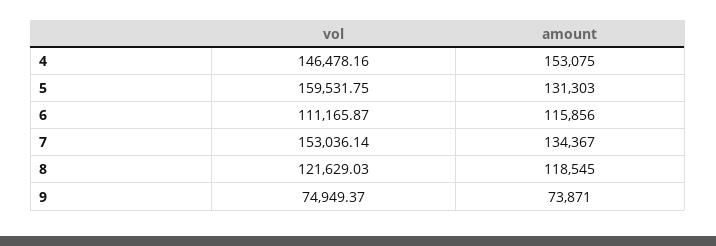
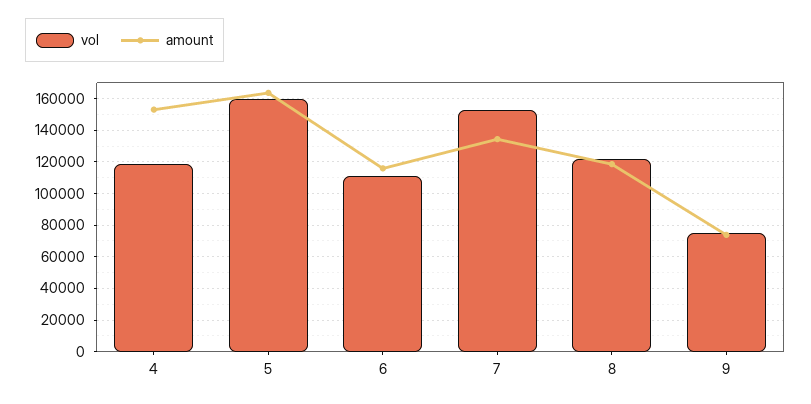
  {
    "vol": {
-     "4": 146478.16,
+     "4": 120000,
      "5": 159531.75,
      "6": 111165.87,
      "7": 153036.14,
      "8": 121629.03,
      "9": 74949.37
    },
    "amount": {
      "4": 153075,
-     "5": 131303,
+     "5": 165000,
      "6": 115856,
      "7": 134367,
      "8": 118545,
      "9": 73871
    }
  }

